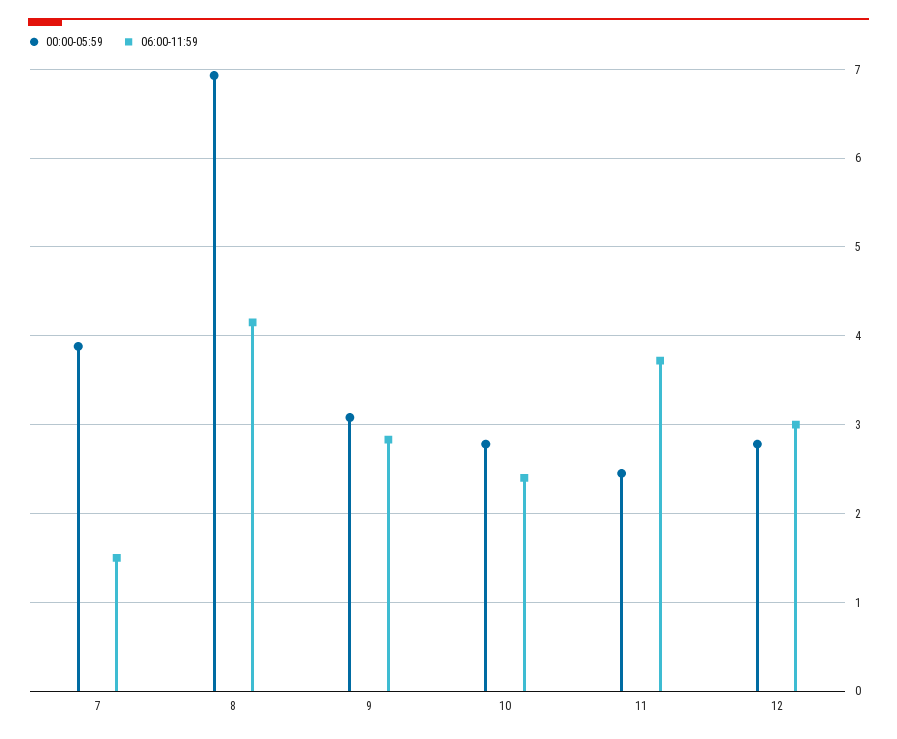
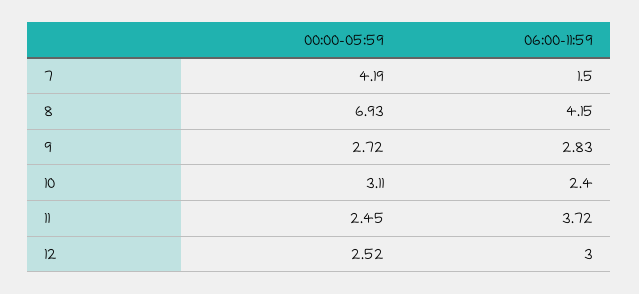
  {
    "00:00-05:59": {
-     "7": 3.9,
+     "7": 4.19,
      "8": 6.93,
-     "9": 3.1,
+     "9": 2.72,
-     "10": 2.8,
+     "10": 3.11,
      "11": 2.45,
-     "12": 2.8
+     "12": 2.52
    },
    "06:00-11:59": {
      "7": 1.5,
      "8": 4.15,
      "9": 2.83,
      "10": 2.4,
      "11": 3.72,
      "12": 3
    }
  }

